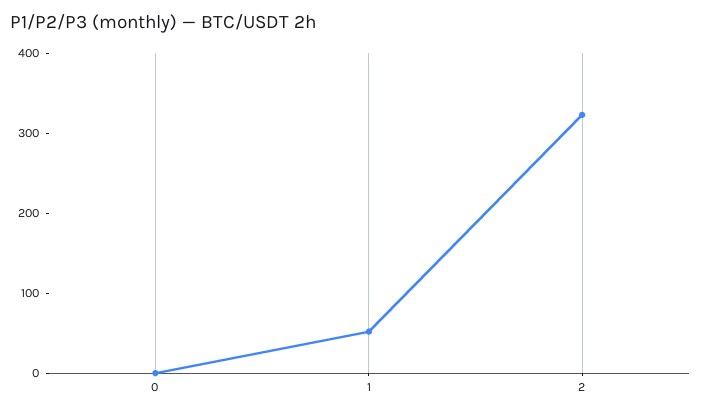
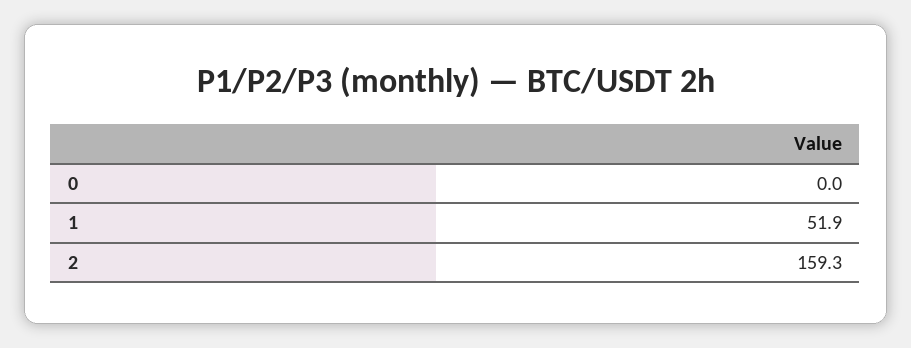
  {
    "0": 0,
    "1": 51.9,
-   "2": 320
+   "2": 159.3
  }

